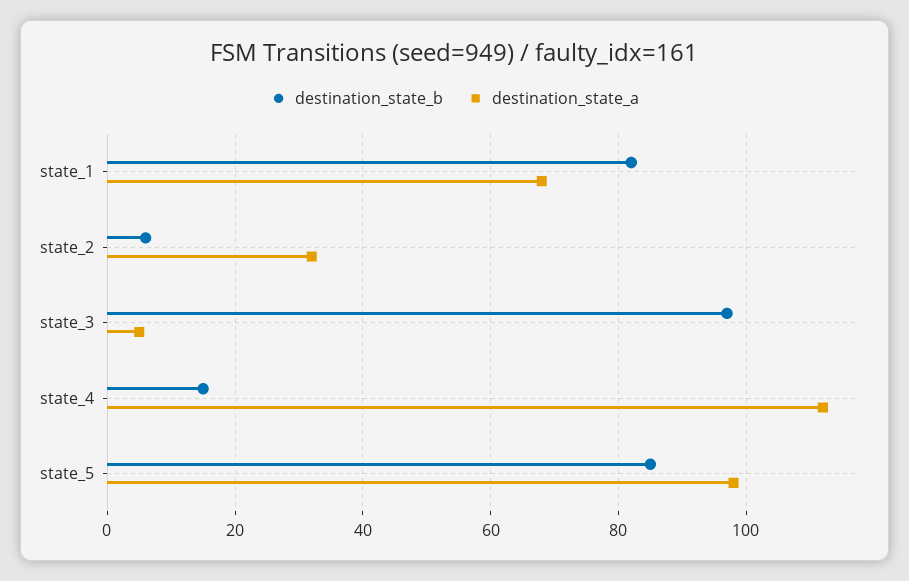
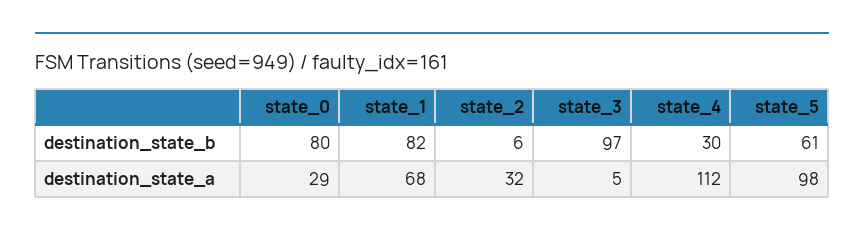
  {
    "destination_state_b": {
      "state_1": 82,
      "state_2": 6,
      "state_3": 97,
-     "state_4": 15,
+     "state_4": 30,
-     "state_5": 85
+     "state_5": 61,
+     "state_0": 80
    },
    "destination_state_a": {
      "state_1": 68,
      "state_2": 32,
      "state_3": 5,
      "state_4": 112,
-     "state_5": 98
+     "state_5": 98,
+     "state_0": 29
    }
  }

